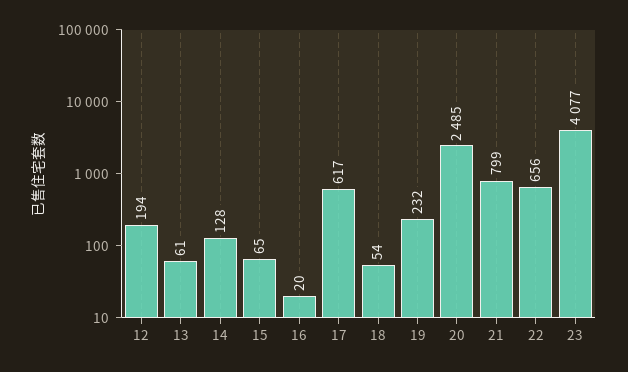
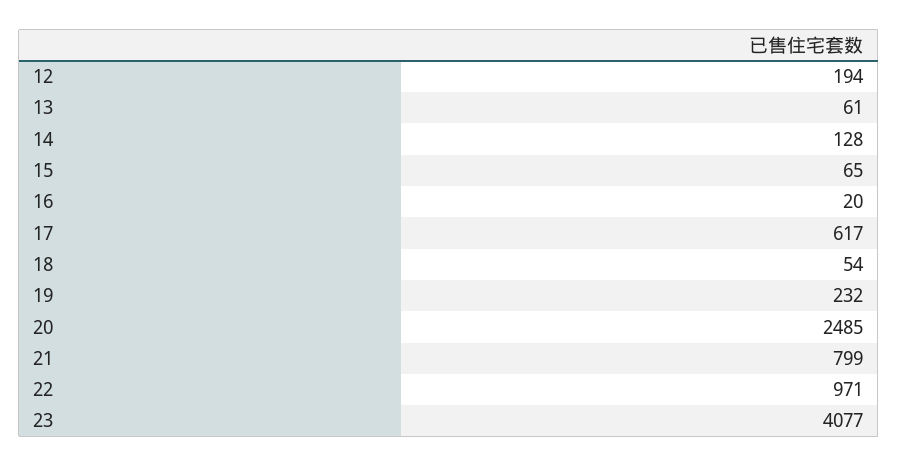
  {
    "12": 194,
    "13": 61,
    "14": 128,
    "15": 65,
    "16": 20,
    "17": 617,
    "18": 54,
    "19": 232,
    "20": 2485,
    "21": 799,
-   "22": 656,
+   "22": 971,
    "23": 4077
  }

